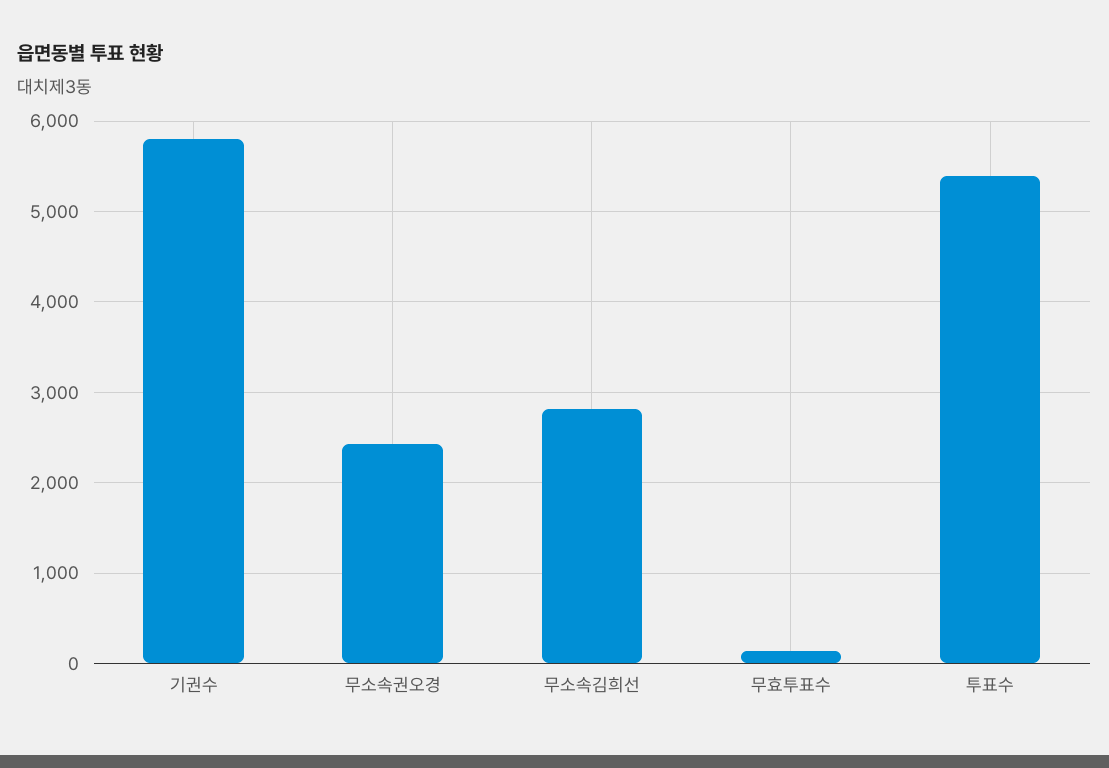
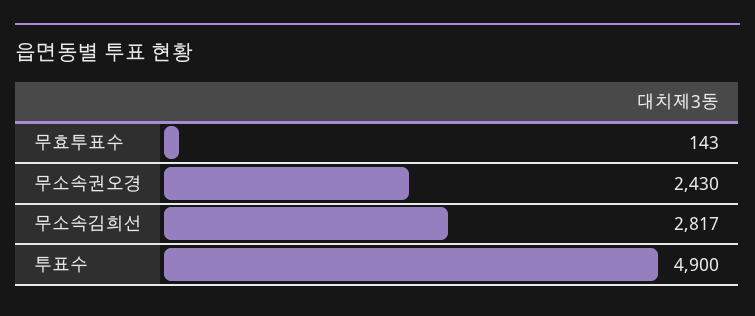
  {
-   "기권수": 5800,
    "무소속권오경": 2430,
    "무소속김희선": 2817,
    "무효투표수": 143,
-   "투표수": 5400
+   "투표수": 4900
  }

